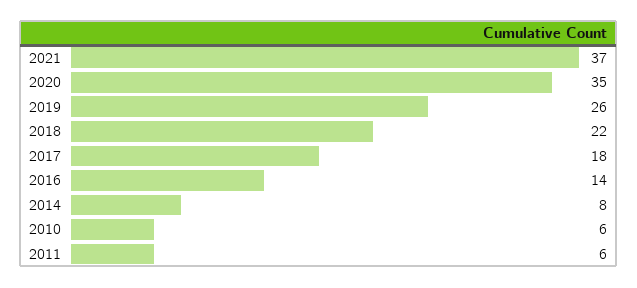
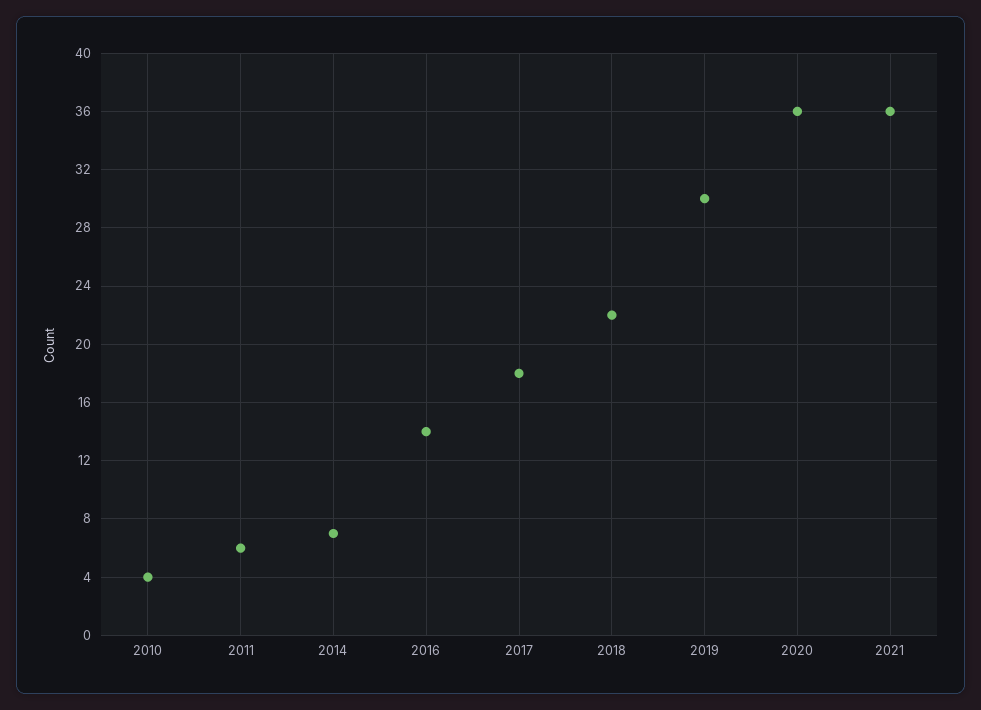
  {
-   "2021": 37,
+   "2021": 36,
-   "2020": 35,
+   "2020": 36,
-   "2019": 26,
+   "2019": 30,
    "2018": 22,
    "2017": 18,
    "2016": 14,
-   "2014": 8,
+   "2014": 7,
-   "2010": 6,
+   "2010": 4,
    "2011": 6
  }

